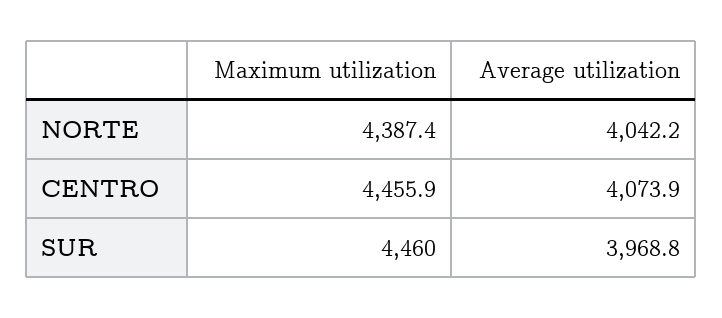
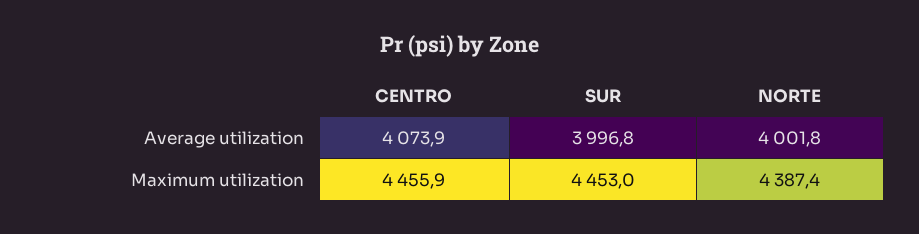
  {
    "Maximum utilization": {
      "NORTE": 4387.4,
      "CENTRO": 4455.9,
-     "SUR": 4460
+     "SUR": 4453
    },
    "Average utilization": {
-     "NORTE": 4042.2,
+     "NORTE": 4001.8,
      "CENTRO": 4073.9,
-     "SUR": 3968.8
+     "SUR": 3996.8
    }
  }

